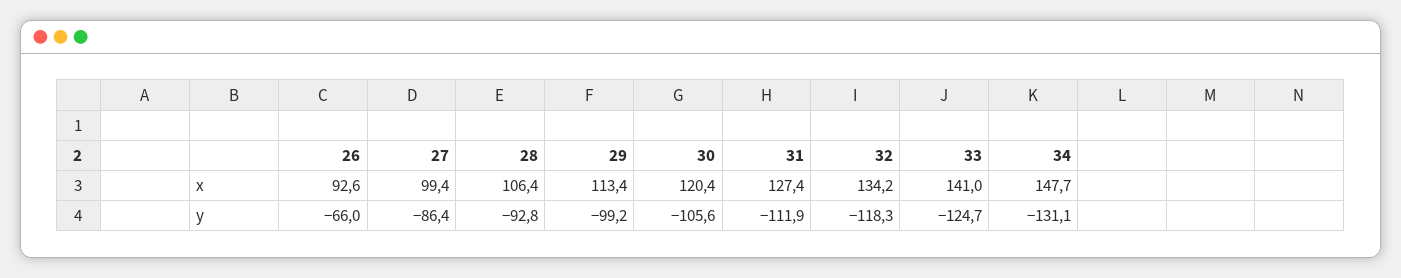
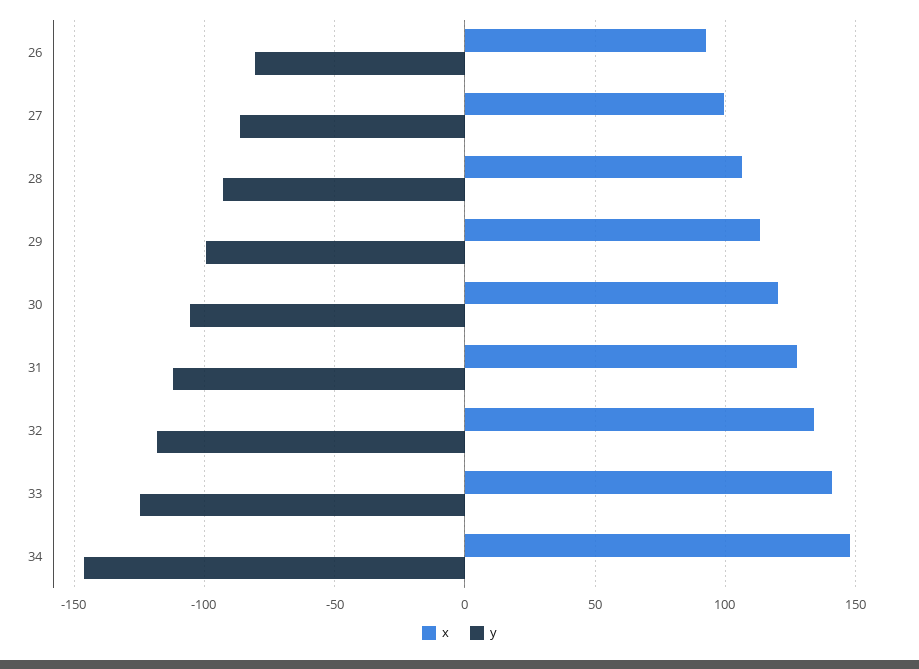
  {
    "x": {
      "26": 92.6,
      "27": 99.4,
      "28": 106.4,
      "29": 113.4,
      "30": 120.4,
      "31": 127.4,
      "32": 134.2,
      "33": 141,
      "34": 147.7
    },
    "y": {
-     "26": -66,
+     "26": -80,
      "27": -86.4,
      "28": -92.8,
      "29": -99.2,
      "30": -105.6,
      "31": -111.9,
      "32": -118.3,
      "33": -124.7,
-     "34": -131.1
+     "34": -145
    }
  }

